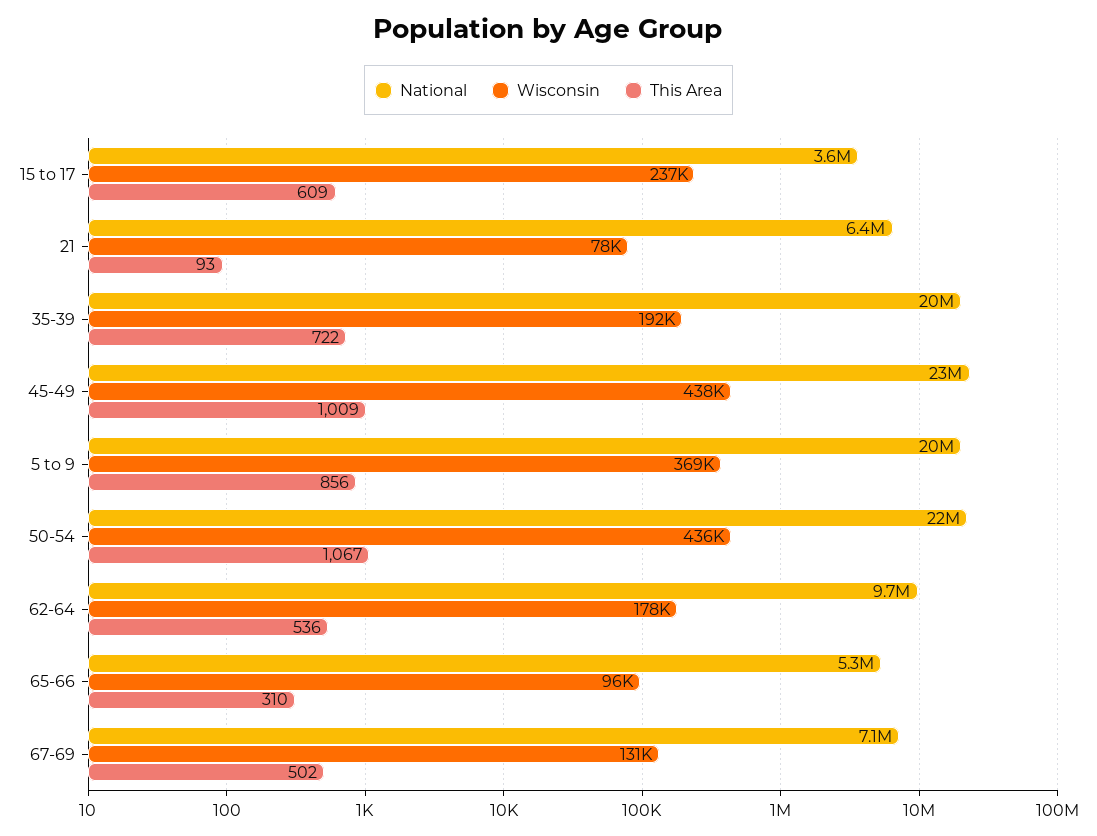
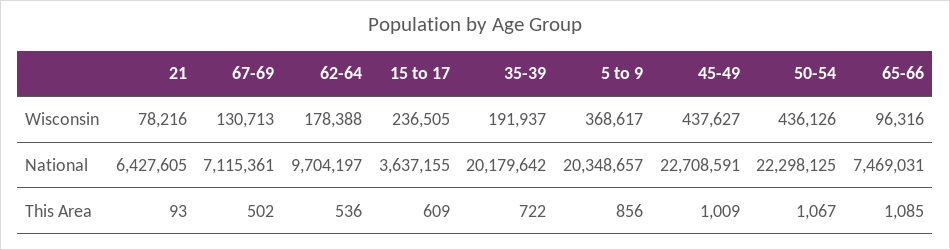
  {
    "National": {
      "15 to 17": 3637155,
      "21": 6427605,
      "35-39": 20179642,
      "45-49": 22708591,
      "5 to 9": 20348657,
      "50-54": 22298125,
      "62-64": 9704197,
-     "65-66": 5300000,
+     "65-66": 7469031,
      "67-69": 7115361
    },
    "Wisconsin": {
      "15 to 17": 236505,
      "21": 78216,
      "35-39": 191937,
      "45-49": 437627,
      "5 to 9": 368617,
      "50-54": 436126,
      "62-64": 178388,
      "65-66": 96316,
      "67-69": 130713
    },
    "This Area": {
      "15 to 17": 609,
      "21": 93,
      "35-39": 722,
      "45-49": 1009,
      "5 to 9": 856,
      "50-54": 1067,
      "62-64": 536,
-     "65-66": 310,
+     "65-66": 1085,
      "67-69": 502
    }
  }

